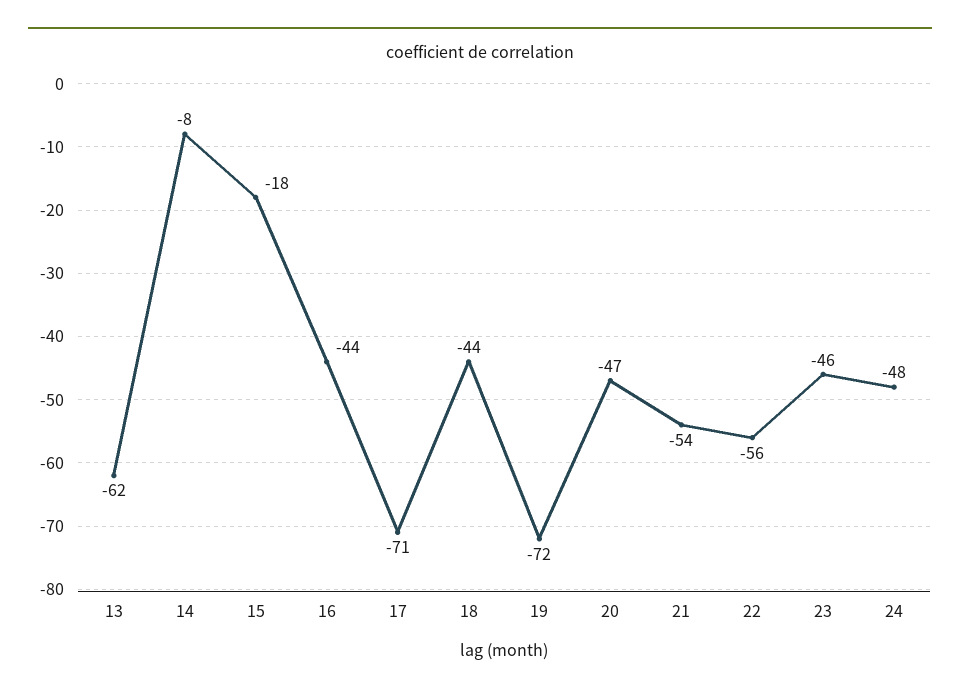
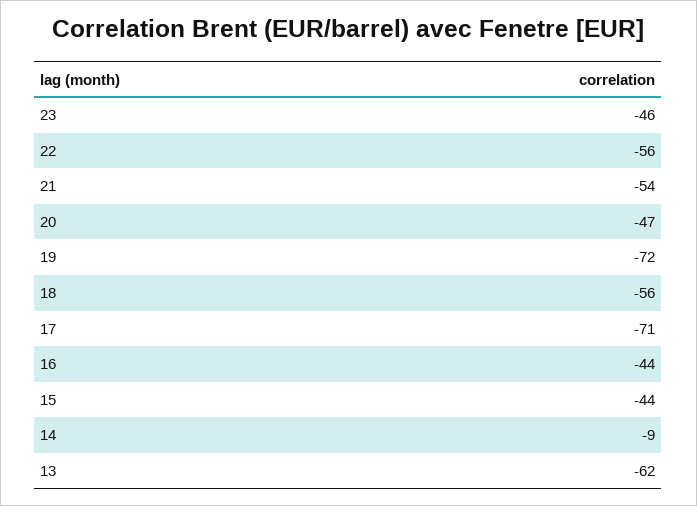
  {
    "13": -62,
-   "14": -8,
+   "14": -9,
-   "15": -18,
+   "15": -44,
    "16": -44,
    "17": -71,
-   "18": -44,
+   "18": -56,
    "19": -72,
    "20": -47,
    "21": -54,
    "22": -56,
-   "23": -46,
+   "23": -46
-   "24": -48
  }

